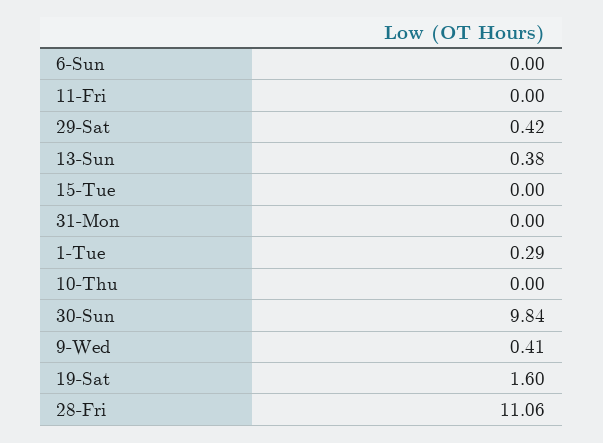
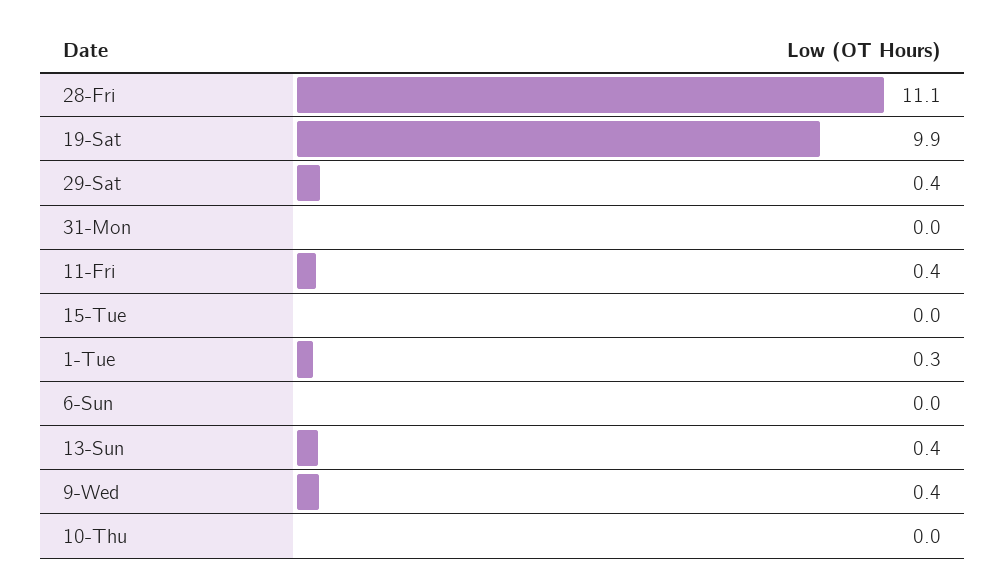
  {
    "6-Sun": 0,
-   "11-Fri": 0,
+   "11-Fri": 0.4,
    "29-Sat": 0.42,
    "13-Sun": 0.38,
    "15-Tue": 0,
    "31-Mon": 0,
    "1-Tue": 0.29,
    "10-Thu": 0,
-   "30-Sun": 9.84,
    "9-Wed": 0.41,
-   "19-Sat": 1.6,
+   "19-Sat": 9.9,
    "28-Fri": 11.06
  }

